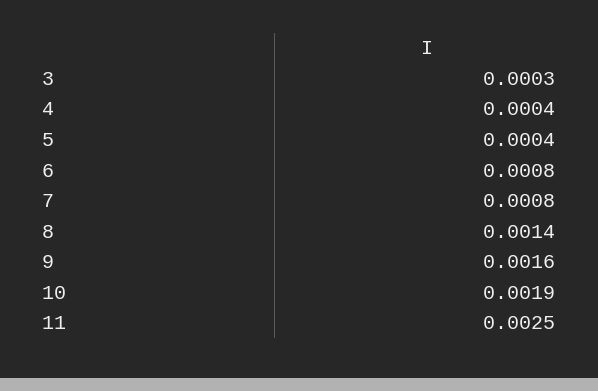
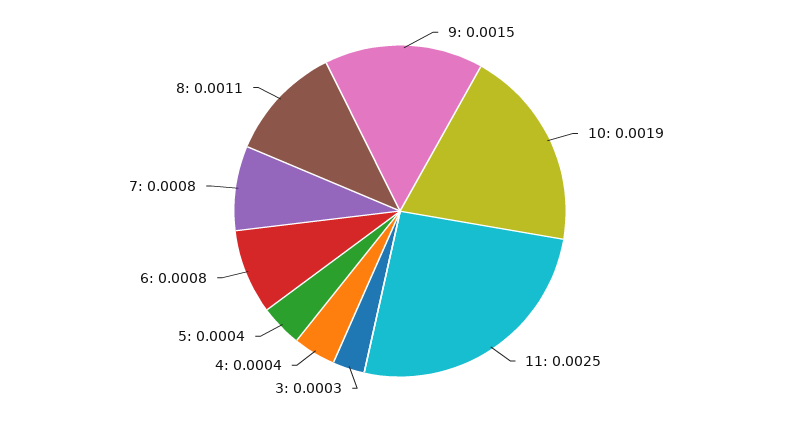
  {
    "3": 0.0003,
    "4": 0.0004,
    "5": 0.0004,
    "6": 0.0008,
    "7": 0.0008,
-   "8": 0.0014,
+   "8": 0.0011,
-   "9": 0.0016,
+   "9": 0.0015,
    "10": 0.0019,
    "11": 0.0025
  }

